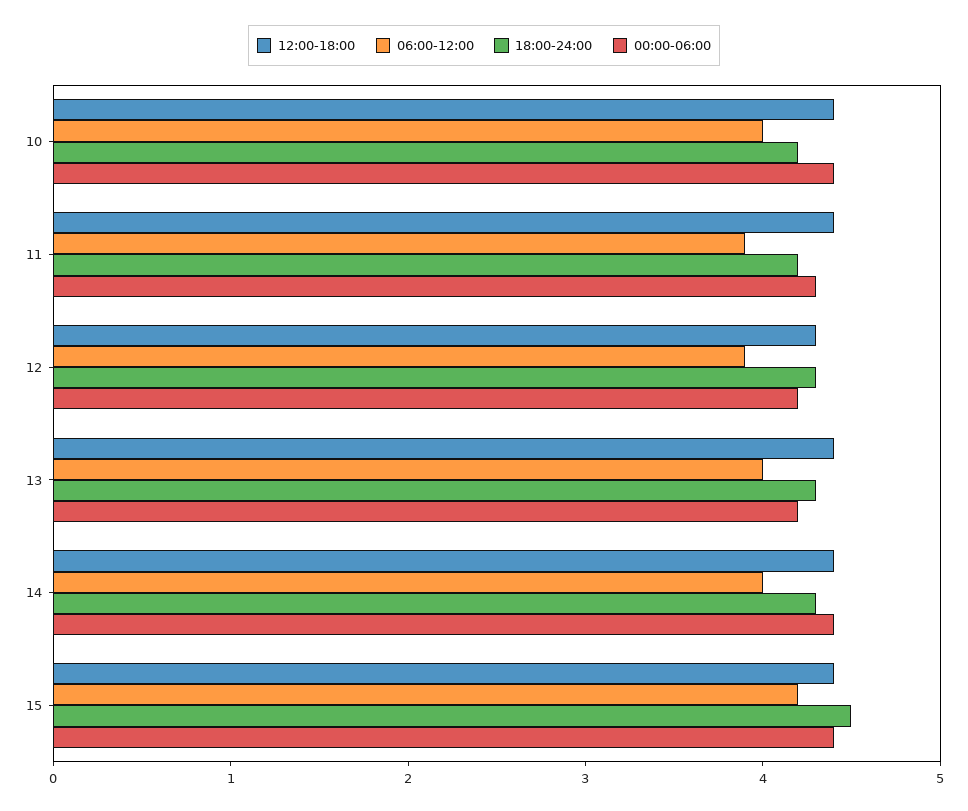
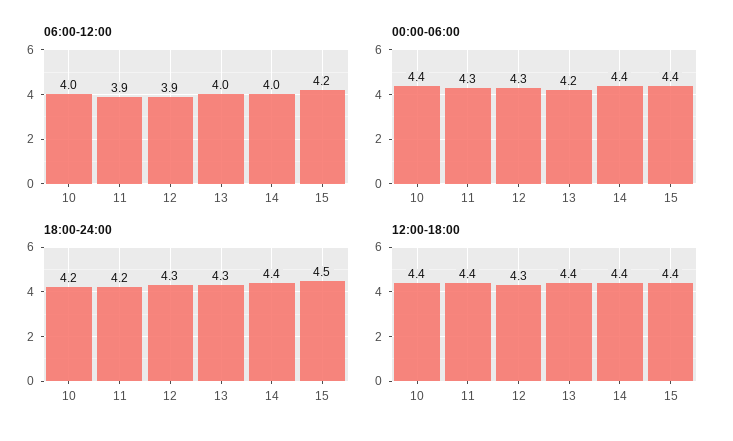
  {
    "12:00-18:00": {
      "10": 4.4,
      "11": 4.4,
      "12": 4.3,
      "13": 4.4,
      "14": 4.4,
      "15": 4.4
    },
    "06:00-12:00": {
      "10": 4,
      "11": 3.9,
      "12": 3.9,
      "13": 4,
      "14": 4,
      "15": 4.2
    },
    "18:00-24:00": {
      "10": 4.2,
      "11": 4.2,
      "12": 4.3,
      "13": 4.3,
-     "14": 4.3,
+     "14": 4.4,
      "15": 4.5
    },
    "00:00-06:00": {
      "10": 4.4,
      "11": 4.3,
-     "12": 4.2,
+     "12": 4.3,
      "13": 4.2,
      "14": 4.4,
      "15": 4.4
    }
  }

